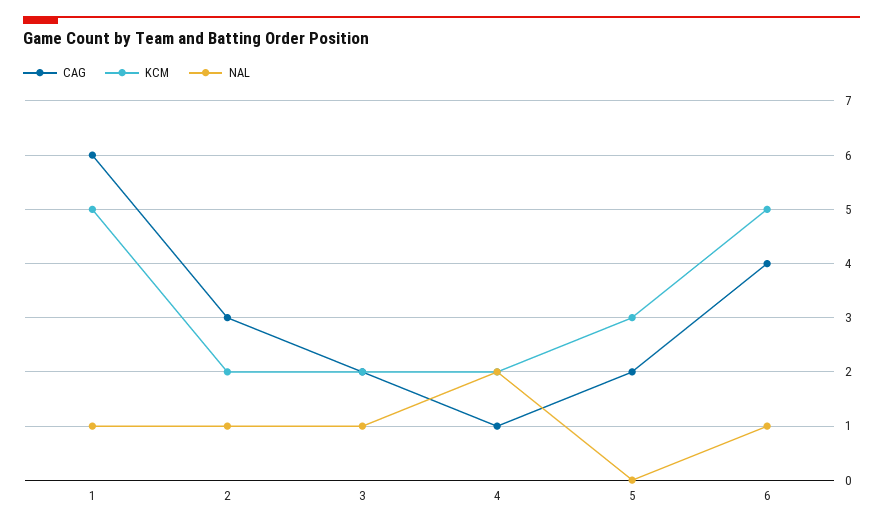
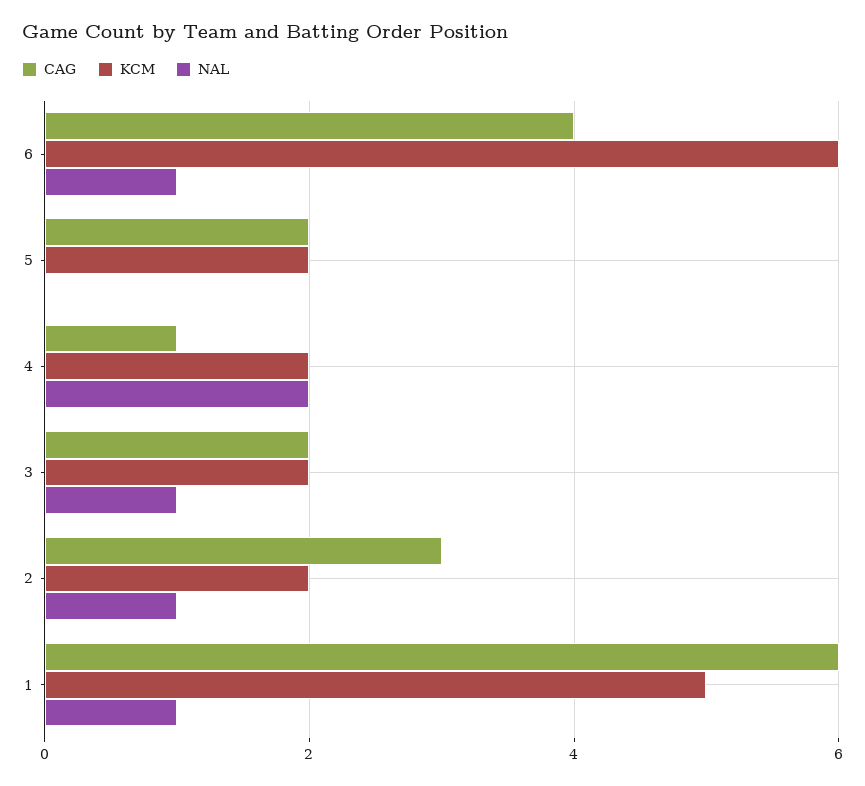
  {
    "CAG": {
      "1": 6,
      "2": 3,
      "3": 2,
      "4": 1,
      "5": 2,
      "6": 4
    },
    "KCM": {
      "1": 5,
      "2": 2,
      "3": 2,
      "4": 2,
-     "5": 3,
+     "5": 2,
-     "6": 5
+     "6": 6
    },
    "NAL": {
      "1": 1,
      "2": 1,
      "3": 1,
      "4": 2,
      "5": 0,
      "6": 1
    }
  }

